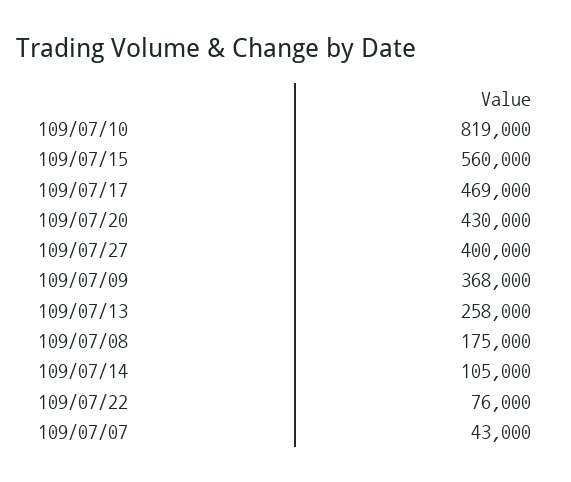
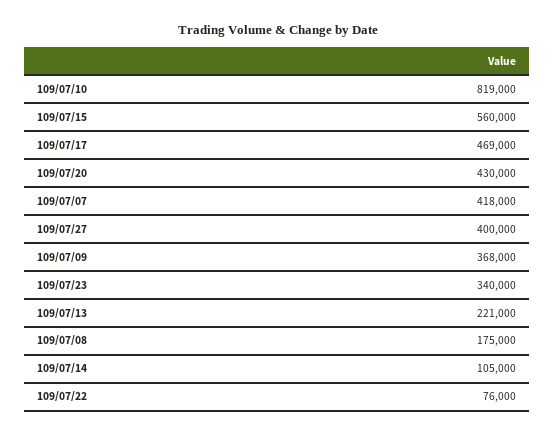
  {
    "109/07/10": 819000,
    "109/07/15": 560000,
    "109/07/17": 469000,
    "109/07/20": 430000,
    "109/07/27": 400000,
    "109/07/09": 368000,
-   "109/07/13": 258000,
+   "109/07/13": 221000,
    "109/07/08": 175000,
    "109/07/14": 105000,
    "109/07/22": 76000,
-   "109/07/07": 43000
+   "109/07/07": 418000,
+   "109/07/23": 340000
  }

